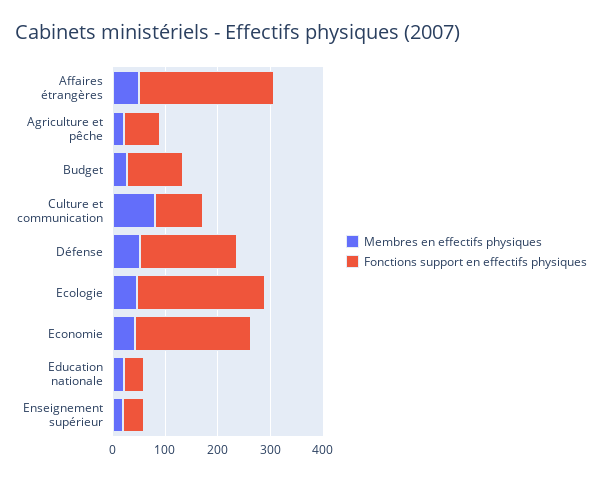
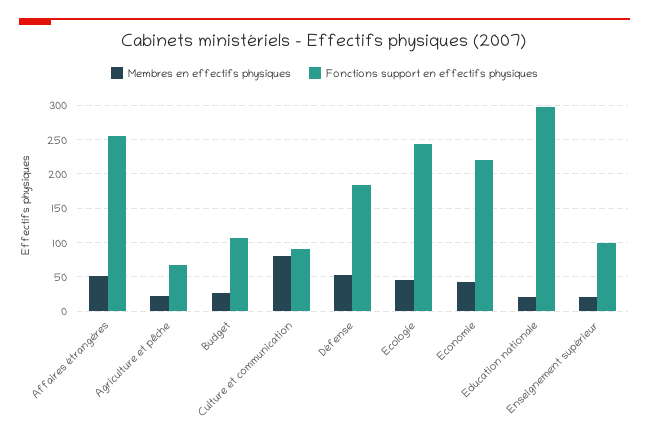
  {
    "Membres en effectifs physiques": {
      "Affaires étrangères": 50,
      "Agriculture et pêche": 20,
      "Budget": 30,
      "Culture et communication": 80,
      "Défense": 50,
      "Ecologie": 50,
      "Economie": 40,
      "Education nationale": 20,
      "Enseignement supérieur": 20
    },
    "Fonctions support en effectifs physiques": {
      "Affaires étrangères": 260,
      "Agriculture et pêche": 70,
      "Budget": 110,
      "Culture et communication": 90,
      "Défense": 180,
      "Ecologie": 240,
      "Economie": 220,
-     "Education nationale": 40,
+     "Education nationale": 300,
-     "Enseignement supérieur": 40
+     "Enseignement supérieur": 100
    }
  }

